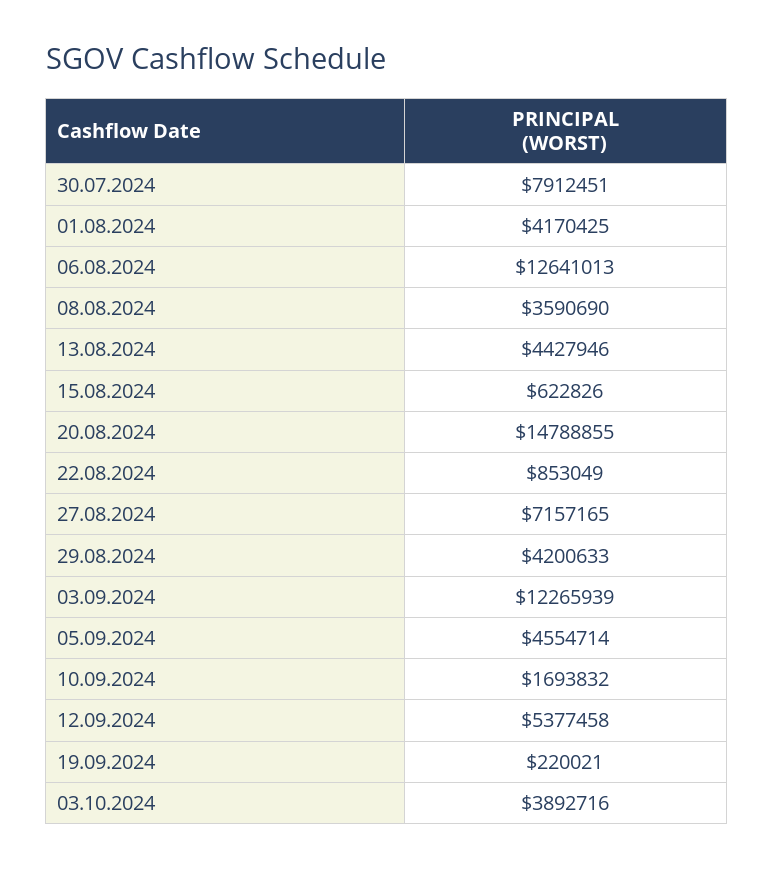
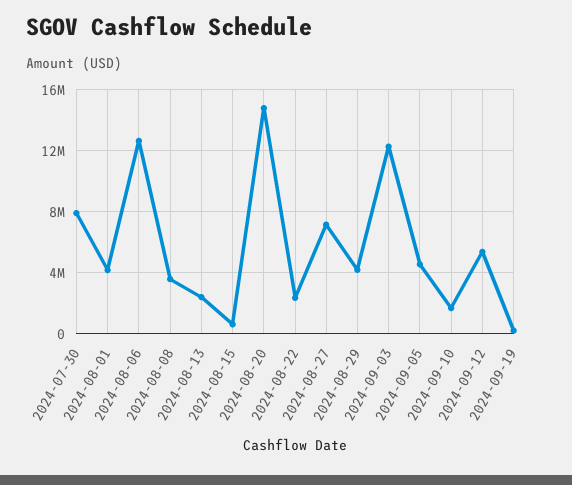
  {
    "30.07.2024": 7912451,
    "01.08.2024": 4170425,
    "06.08.2024": 12641013,
    "08.08.2024": 3590690,
-   "13.08.2024": 4427946,
+   "13.08.2024": 2500000,
    "15.08.2024": 622826,
    "20.08.2024": 14788855,
-   "22.08.2024": 853049,
+   "22.08.2024": 2500000,
    "27.08.2024": 7157165,
    "29.08.2024": 4200633,
    "03.09.2024": 12265939,
    "05.09.2024": 4554714,
    "10.09.2024": 1693832,
    "12.09.2024": 5377458,
-   "19.09.2024": 220021,
+   "19.09.2024": 220021
-   "03.10.2024": 3892716
  }

